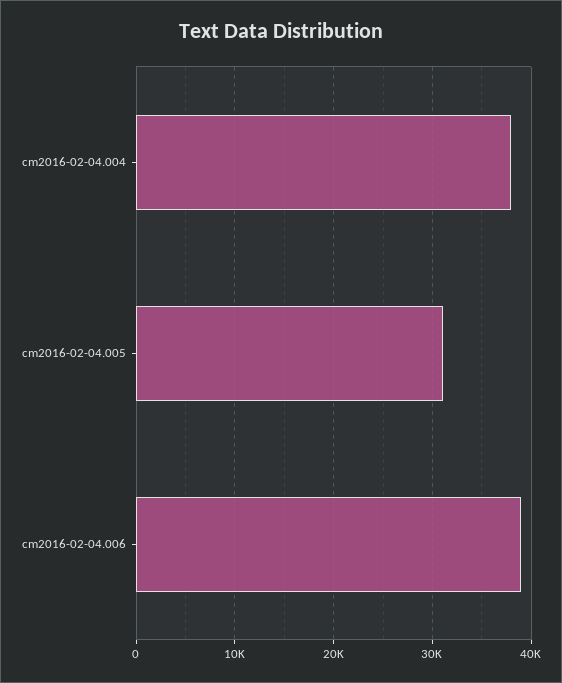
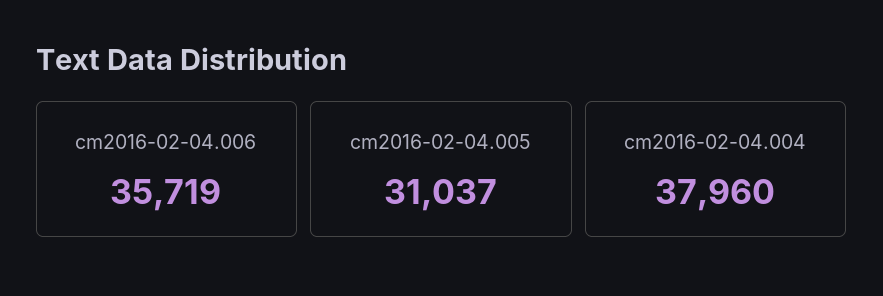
  {
    "cm2016-02-04.004": 37960,
    "cm2016-02-04.005": 31037,
-   "cm2016-02-04.006": 39000
+   "cm2016-02-04.006": 35719
  }

